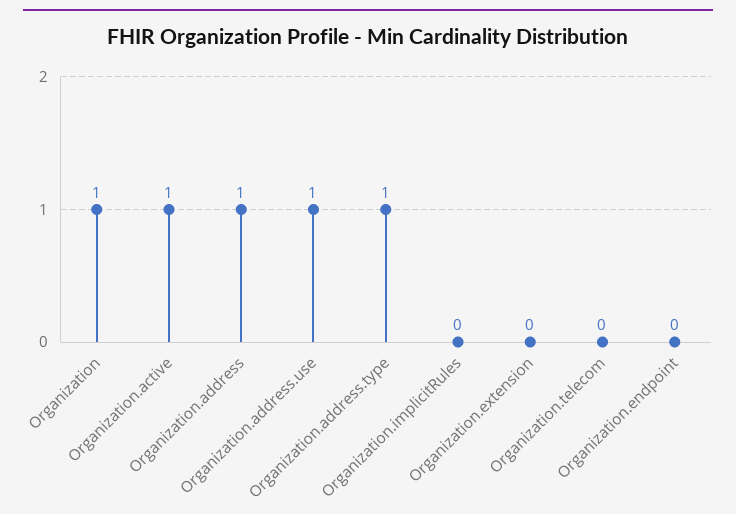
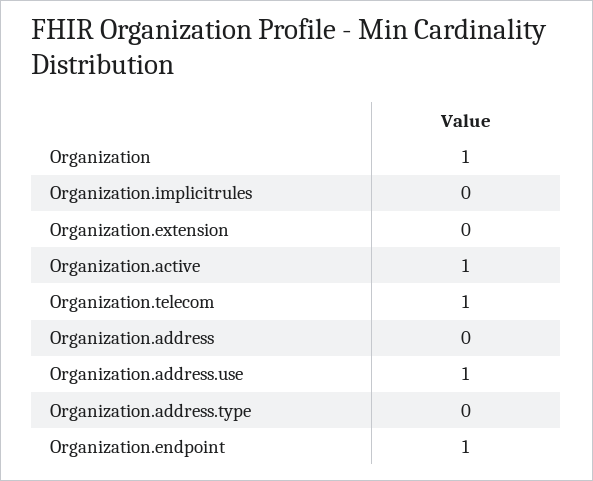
  {
    "Organization": 1,
    "Organization.active": 1,
-   "Organization.address": 1,
+   "Organization.address": 0,
    "Organization.address.use": 1,
-   "Organization.address.type": 1,
+   "Organization.address.type": 0,
    "Organization.implicitRules": 0,
    "Organization.extension": 0,
-   "Organization.telecom": 0,
+   "Organization.telecom": 1,
-   "Organization.endpoint": 0
+   "Organization.endpoint": 1
  }

